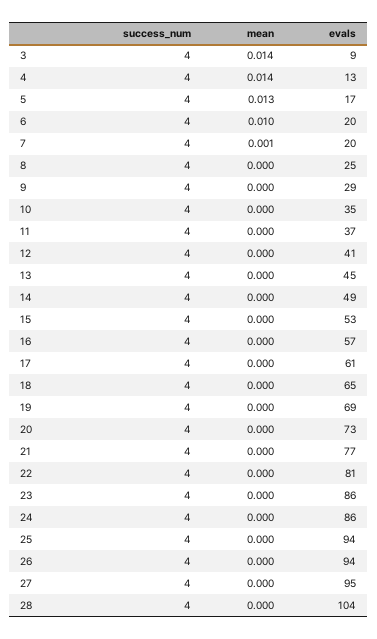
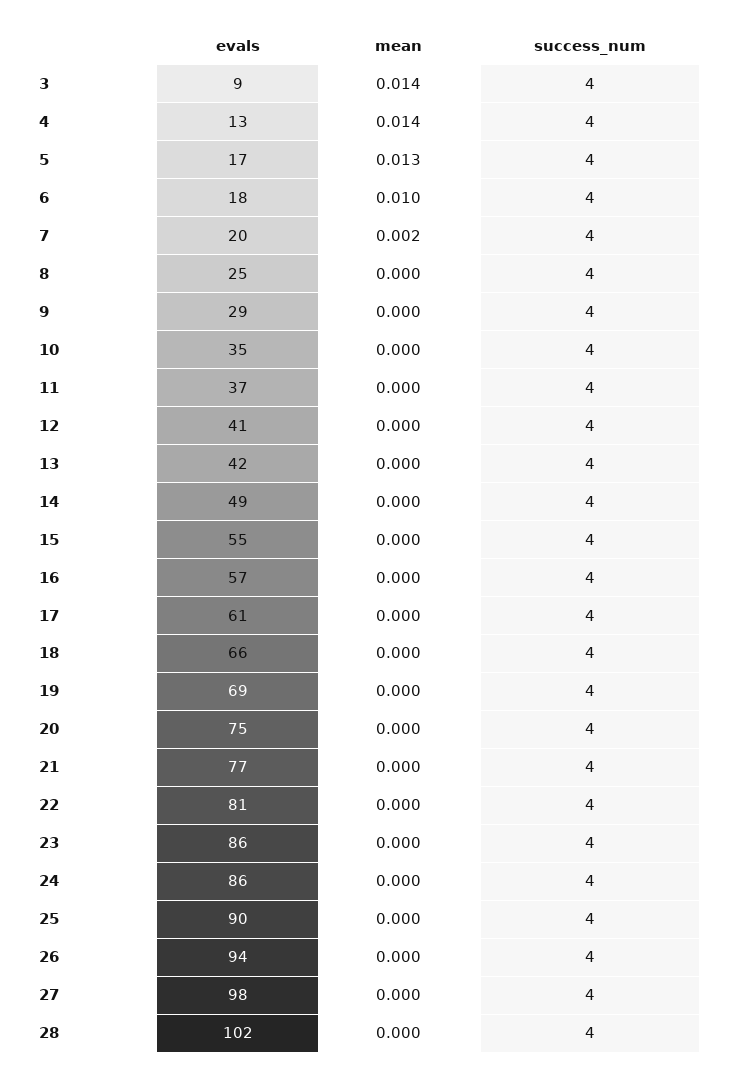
  {
    "success_num": {
      "3": 4,
      "4": 4,
      "5": 4,
      "6": 4,
      "7": 4,
      "8": 4,
      "9": 4,
      "10": 4,
      "11": 4,
      "12": 4,
      "13": 4,
      "14": 4,
      "15": 4,
      "16": 4,
      "17": 4,
      "18": 4,
      "19": 4,
      "20": 4,
      "21": 4,
      "22": 4,
      "23": 4,
      "24": 4,
      "25": 4,
      "26": 4,
      "27": 4,
      "28": 4
    },
    "mean": {
      "3": 0.014,
      "4": 0.014,
      "5": 0.013,
      "6": 0.01,
-     "7": 0.001,
+     "7": 0.002,
      "8": 0,
      "9": 0,
      "10": 0,
      "11": 0,
      "12": 0,
      "13": 0,
      "14": 0,
      "15": 0,
      "16": 0,
      "17": 0,
      "18": 0,
      "19": 0,
      "20": 0,
      "21": 0,
      "22": 0,
      "23": 0,
      "24": 0,
      "25": 0,
      "26": 0,
      "27": 0,
      "28": 0
    },
    "evals": {
      "3": 9,
      "4": 13,
      "5": 17,
-     "6": 20,
+     "6": 18,
      "7": 20,
      "8": 25,
      "9": 29,
      "10": 35,
      "11": 37,
      "12": 41,
-     "13": 45,
+     "13": 42,
      "14": 49,
-     "15": 53,
+     "15": 55,
      "16": 57,
      "17": 61,
-     "18": 65,
+     "18": 66,
      "19": 69,
-     "20": 73,
+     "20": 75,
      "21": 77,
      "22": 81,
      "23": 86,
      "24": 86,
-     "25": 94,
+     "25": 90,
      "26": 94,
-     "27": 95,
+     "27": 98,
-     "28": 104
+     "28": 102
    }
  }

